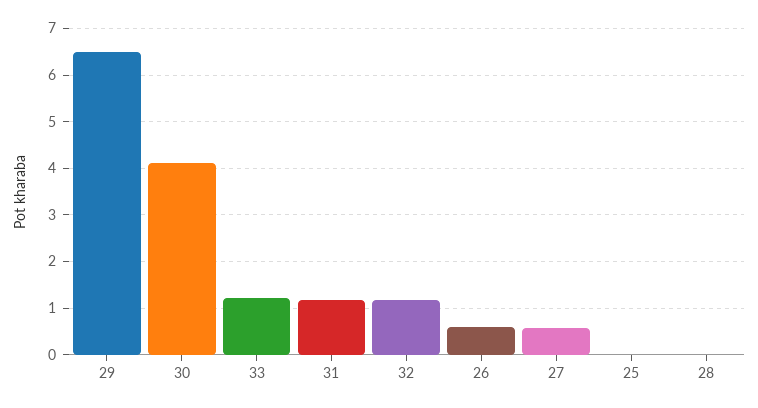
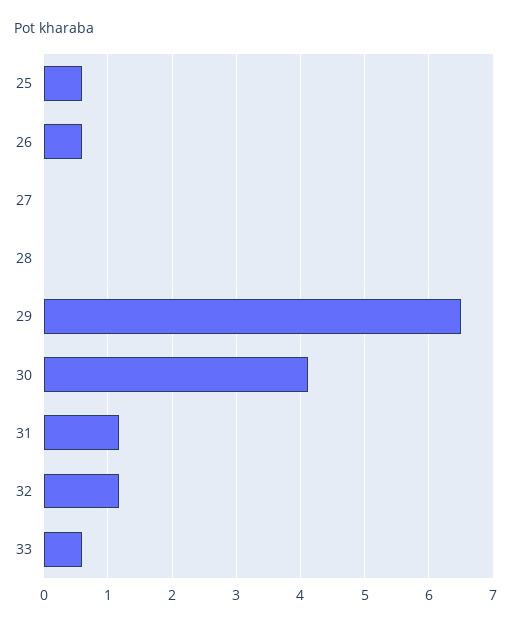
  {
    "29": 6.5,
    "30": 4.1,
-   "33": 1.2,
+   "33": 0.6,
    "31": 1.2,
    "32": 1.2,
    "26": 0.6,
-   "27": 0.6,
+   "27": 0,
-   "25": 0,
+   "25": 0.6,
    "28": 0
  }

